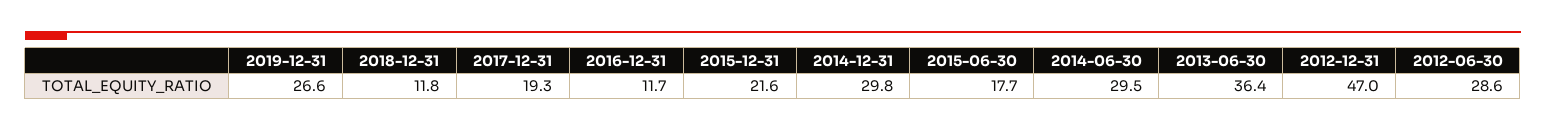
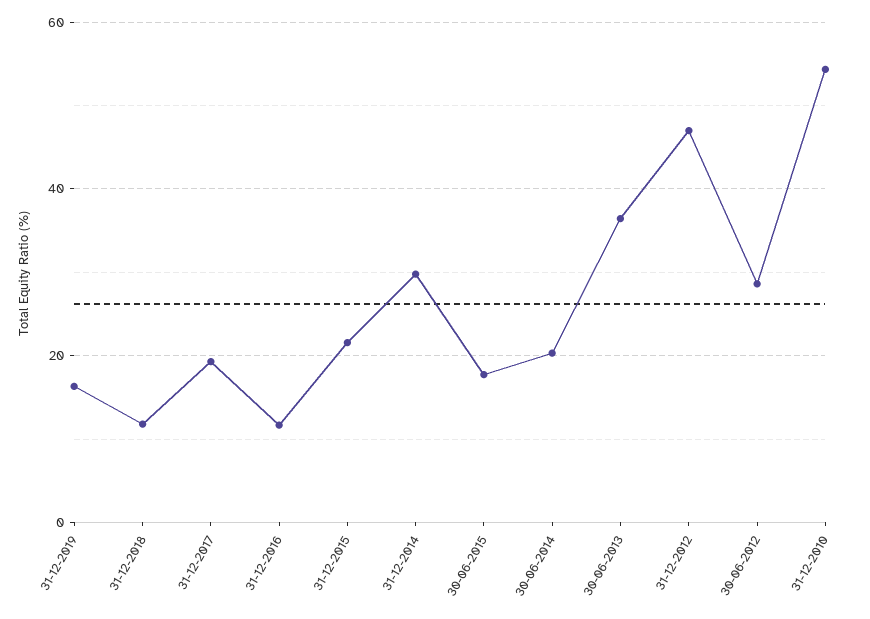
  {
-   "2019-12-31": 26.6,
+   "2019-12-31": 16,
    "2018-12-31": 11.8,
    "2017-12-31": 19.3,
    "2016-12-31": 11.7,
    "2015-12-31": 21.6,
    "2014-12-31": 29.8,
    "2015-06-30": 17.7,
-   "2014-06-30": 29.5,
+   "2014-06-30": 20,
    "2013-06-30": 36.4,
    "2012-12-31": 47,
-   "2012-06-30": 28.6
+   "2012-06-30": 28.6,
+   "31-12-2010": 54
  }

